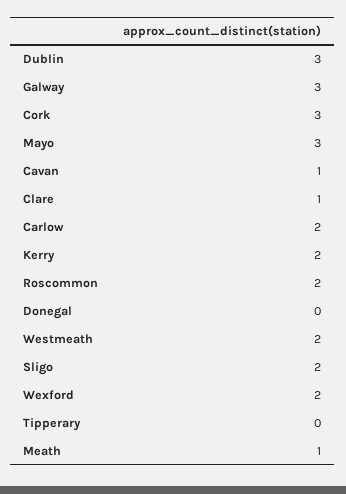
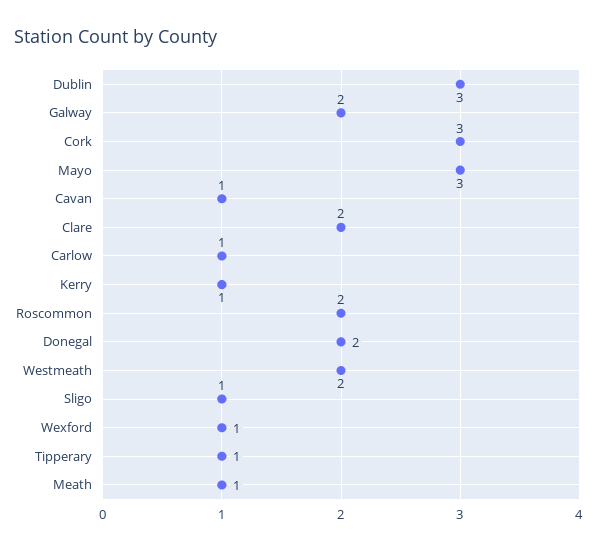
  {
    "Dublin": 3,
-   "Galway": 3,
+   "Galway": 2,
    "Cork": 3,
    "Mayo": 3,
    "Cavan": 1,
-   "Clare": 1,
+   "Clare": 2,
-   "Carlow": 2,
+   "Carlow": 1,
-   "Kerry": 2,
+   "Kerry": 1,
    "Roscommon": 2,
-   "Donegal": 0,
+   "Donegal": 2,
    "Westmeath": 2,
-   "Sligo": 2,
+   "Sligo": 1,
-   "Wexford": 2,
+   "Wexford": 1,
-   "Tipperary": 0,
+   "Tipperary": 1,
    "Meath": 1
  }

